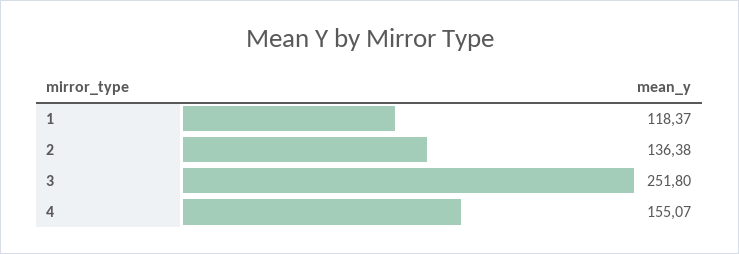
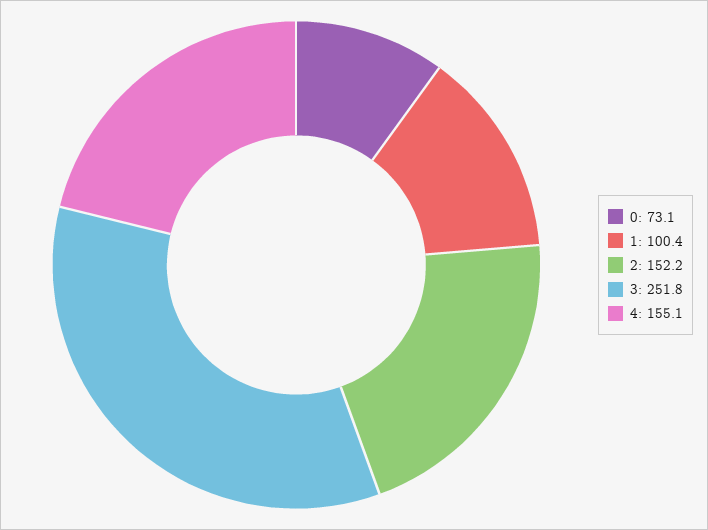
  {
-   "1": 118.37,
+   "1": 100.4,
-   "2": 136.38,
+   "2": 152.2,
    "3": 251.8,
-   "4": 155.07
+   "4": 155.07,
+   "0": 73.1
  }

